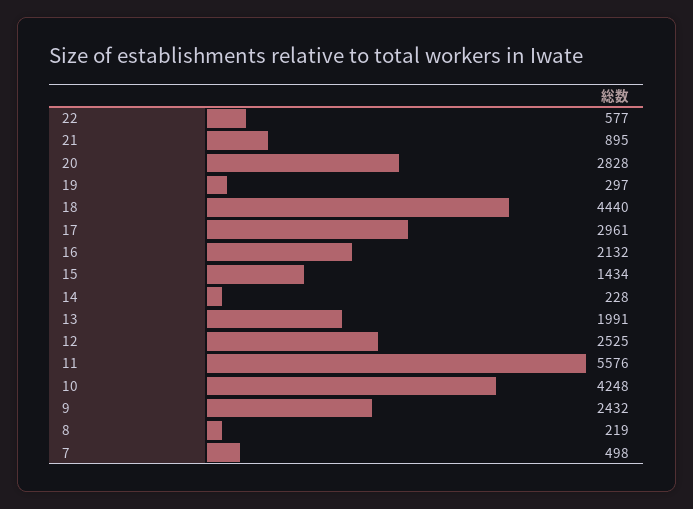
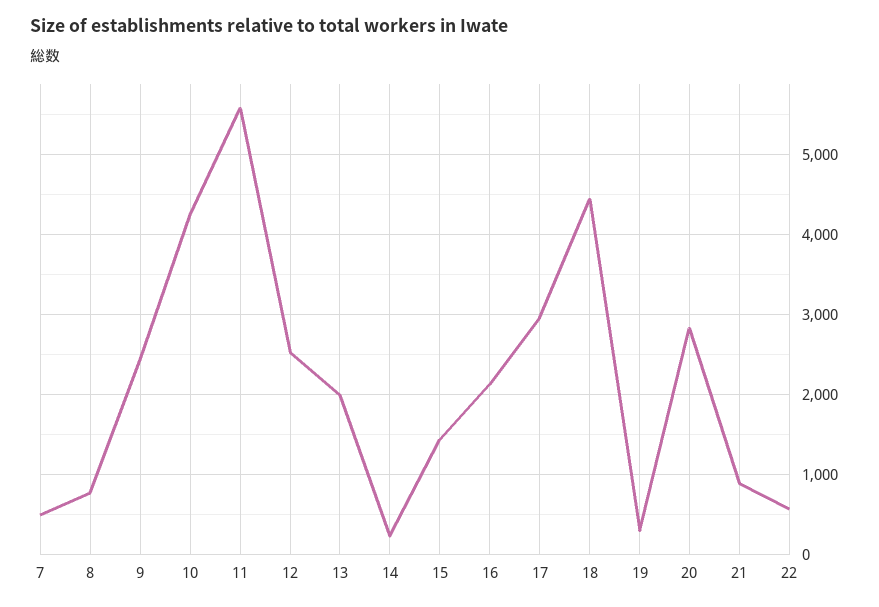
  {
    "22": 577,
    "21": 895,
    "20": 2828,
    "19": 297,
    "18": 4440,
    "17": 2961,
    "16": 2132,
    "15": 1434,
    "14": 228,
    "13": 1991,
    "12": 2525,
    "11": 5576,
    "10": 4248,
    "9": 2432,
-   "8": 219,
+   "8": 800,
    "7": 498
  }

